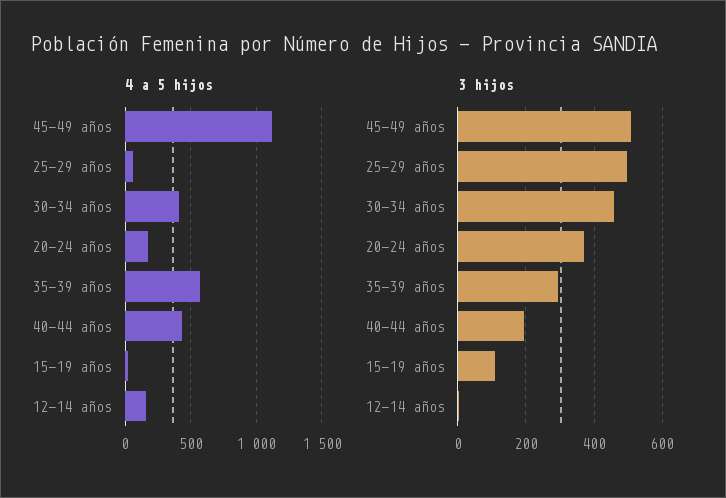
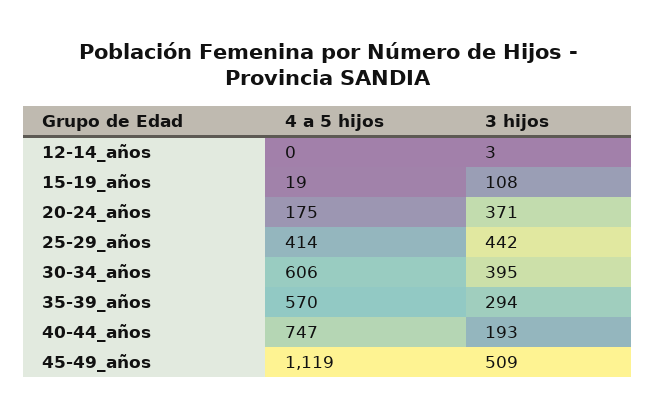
  {
    "4 a 5 hijos": {
      "45-49 años": 1119,
-     "25-29 años": 50,
+     "25-29 años": 414,
-     "30-34 años": 400,
+     "30-34 años": 606,
      "20-24 años": 175,
      "35-39 años": 570,
-     "40-44 años": 450,
+     "40-44 años": 747,
      "15-19 años": 19,
-     "12-14 años": 150
+     "12-14 años": 0
    },
    "3 hijos": {
      "45-49 años": 509,
-     "25-29 años": 500,
+     "25-29 años": 442,
-     "30-34 años": 460,
+     "30-34 años": 395,
      "20-24 años": 371,
      "35-39 años": 294,
      "40-44 años": 193,
      "15-19 años": 108,
      "12-14 años": 3
    }
  }

